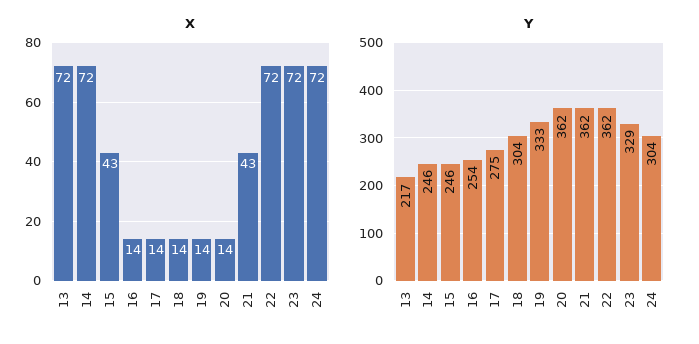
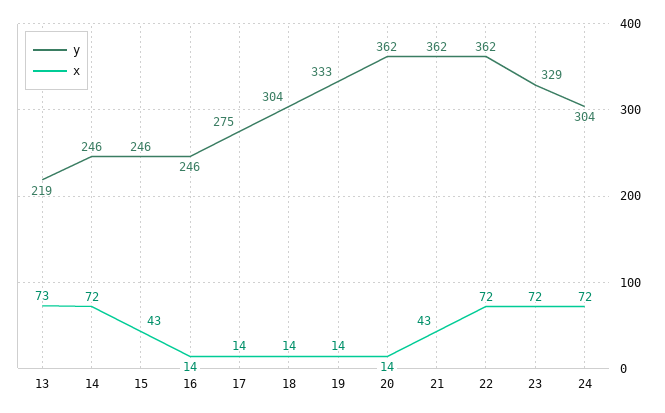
  {
    "X": {
-     "13": 72,
+     "13": 73,
      "14": 72,
      "15": 43,
      "16": 14,
      "17": 14,
      "18": 14,
      "19": 14,
      "20": 14,
      "21": 43,
      "22": 72,
      "23": 72,
      "24": 72
    },
    "Y": {
-     "13": 217,
+     "13": 219,
      "14": 246,
      "15": 246,
-     "16": 254,
+     "16": 246,
      "17": 275,
      "18": 304,
      "19": 333,
      "20": 362,
      "21": 362,
      "22": 362,
      "23": 329,
      "24": 304
    }
  }

